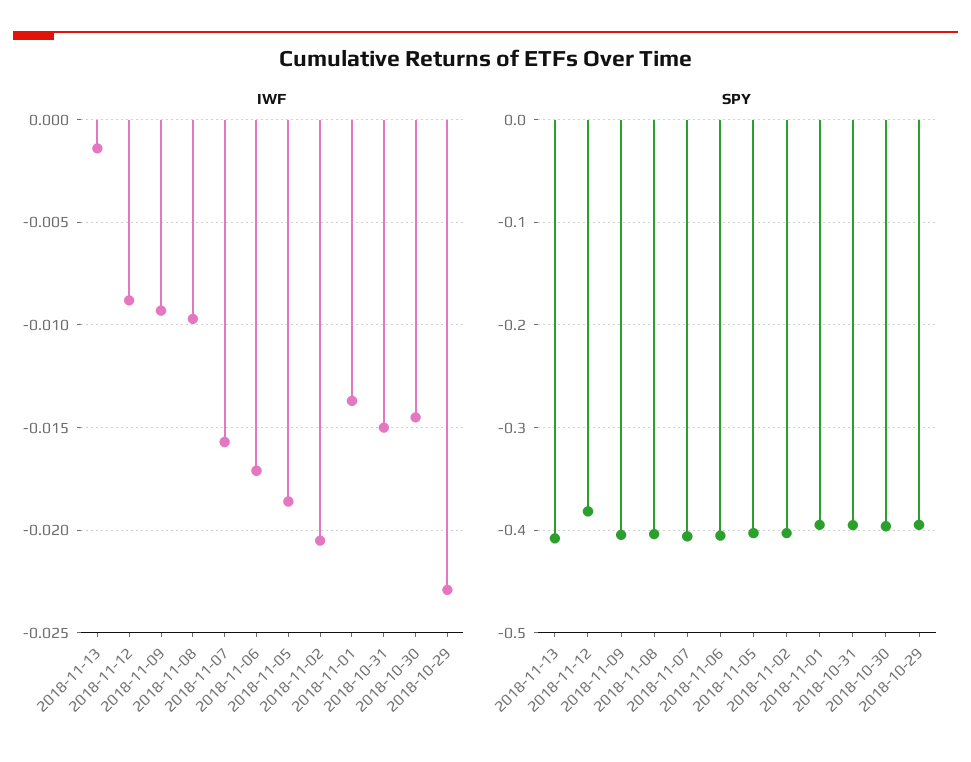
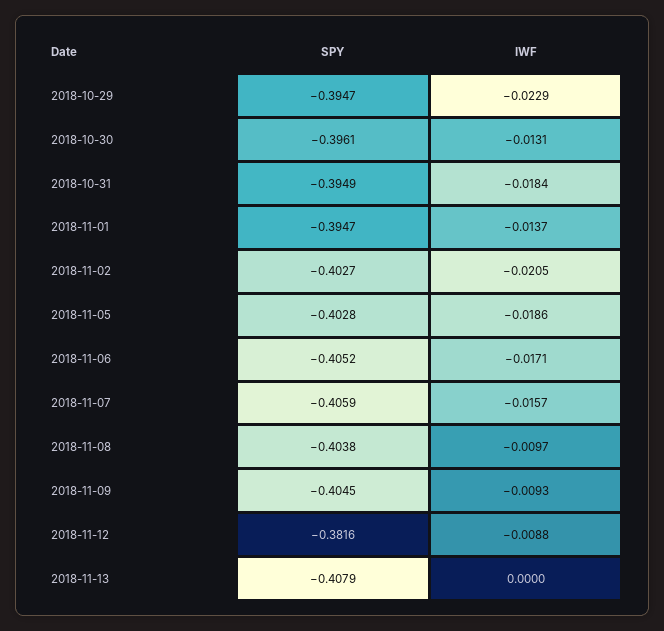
  {
    "IWF": {
-     "2018-11-13": -0.0015,
+     "2018-11-13": 0,
      "2018-11-12": -0.0088,
      "2018-11-09": -0.0093,
      "2018-11-08": -0.0097,
      "2018-11-07": -0.0157,
      "2018-11-06": -0.0171,
      "2018-11-05": -0.0186,
      "2018-11-02": -0.0205,
      "2018-11-01": -0.0137,
-     "2018-10-31": -0.015,
+     "2018-10-31": -0.0184,
-     "2018-10-30": -0.0145,
+     "2018-10-30": -0.0131,
      "2018-10-29": -0.0229
    },
    "SPY": {
      "2018-11-13": -0.4079,
      "2018-11-12": -0.3816,
      "2018-11-09": -0.4045,
      "2018-11-08": -0.4038,
      "2018-11-07": -0.4059,
      "2018-11-06": -0.4052,
      "2018-11-05": -0.4028,
      "2018-11-02": -0.4027,
      "2018-11-01": -0.3947,
      "2018-10-31": -0.3949,
      "2018-10-30": -0.3961,
      "2018-10-29": -0.3947
    }
  }

